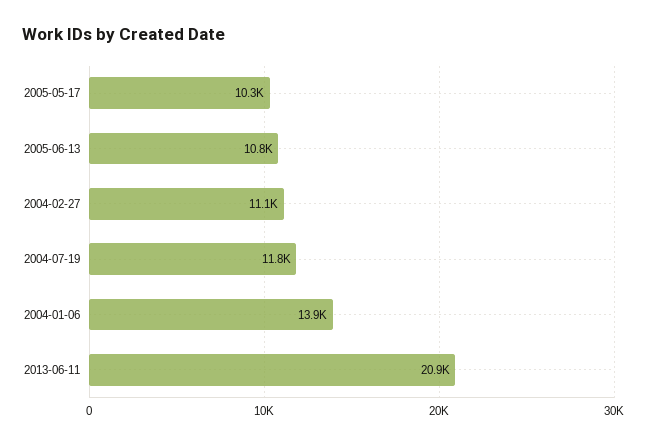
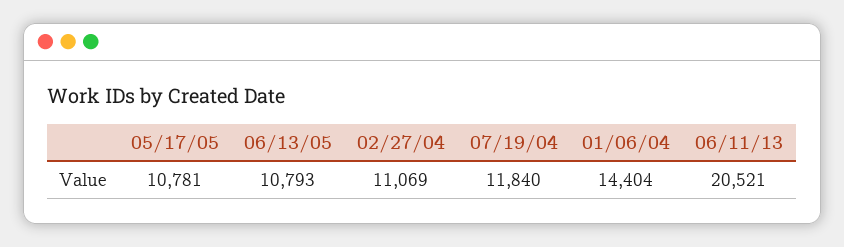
  {
-   "2005-05-17": 10300,
+   "2005-05-17": 10781,
    "2005-06-13": 10793,
    "2004-02-27": 11069,
    "2004-07-19": 11840,
-   "2004-01-06": 13900,
+   "2004-01-06": 14404,
-   "2013-06-11": 20900
+   "2013-06-11": 20521
  }

